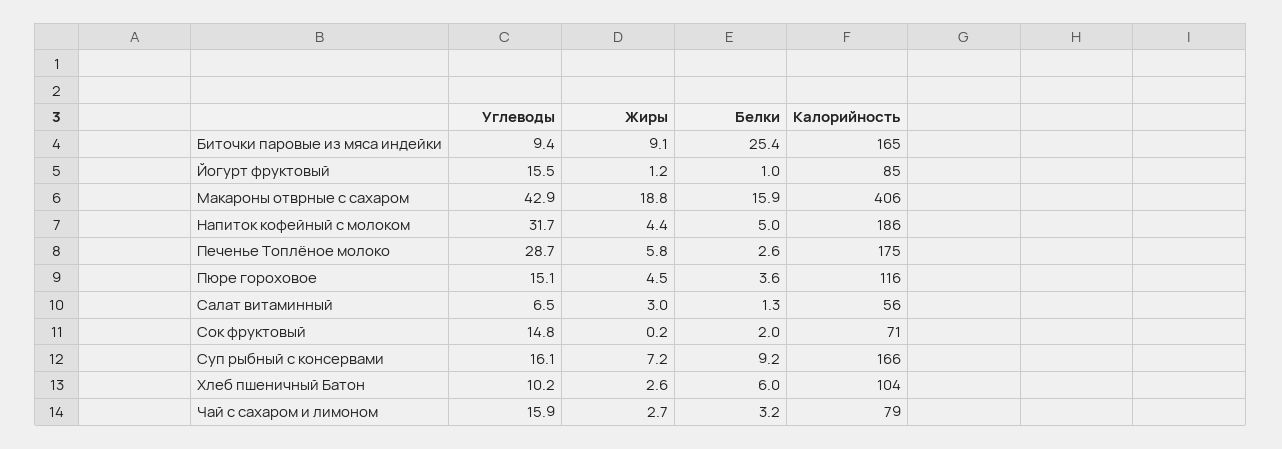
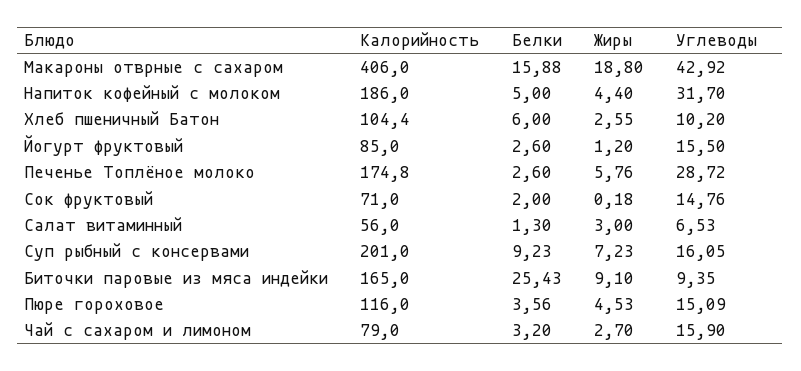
  {
    "Углеводы": {
      "Биточки паровые из мяса индейки": 9.35,
      "Йогурт фруктовый": 15.5,
      "Макароны отврные с сахаром": 42.92,
      "Напиток кофейный с молоком": 31.7,
      "Печенье Топлёное молоко": 28.72,
      "Пюре гороховое": 15.09,
      "Салат витаминный": 6.53,
      "Сок фруктовый": 14.76,
      "Суп рыбный с консервами": 16.05,
      "Хлеб пшеничный Батон": 10.2,
      "Чай с сахаром и лимоном": 15.9
    },
    "Жиры": {
      "Биточки паровые из мяса индейки": 9.1,
      "Йогурт фруктовый": 1.2,
      "Макароны отврные с сахаром": 18.8,
      "Напиток кофейный с молоком": 4.4,
      "Печенье Топлёное молоко": 5.76,
      "Пюре гороховое": 4.53,
      "Салат витаминный": 3,
      "Сок фруктовый": 0.18,
      "Суп рыбный с консервами": 7.23,
      "Хлеб пшеничный Батон": 2.55,
      "Чай с сахаром и лимоном": 2.7
    },
    "Белки": {
      "Биточки паровые из мяса индейки": 25.43,
-     "Йогурт фруктовый": 1,
+     "Йогурт фруктовый": 2.6,
      "Макароны отврные с сахаром": 15.88,
      "Напиток кофейный с молоком": 5,
      "Печенье Топлёное молоко": 2.6,
      "Пюре гороховое": 3.56,
      "Салат витаминный": 1.3,
      "Сок фруктовый": 2,
      "Суп рыбный с консервами": 9.23,
      "Хлеб пшеничный Батон": 6,
      "Чай с сахаром и лимоном": 3.2
    },
    "Калорийность": {
      "Биточки паровые из мяса индейки": 165,
      "Йогурт фруктовый": 85,
      "Макароны отврные с сахаром": 406,
      "Напиток кофейный с молоком": 186,
      "Печенье Топлёное молоко": 174.8,
      "Пюре гороховое": 116,
      "Салат витаминный": 56,
      "Сок фруктовый": 71,
-     "Суп рыбный с консервами": 166,
+     "Суп рыбный с консервами": 201,
      "Хлеб пшеничный Батон": 104.4,
      "Чай с сахаром и лимоном": 79
    }
  }

